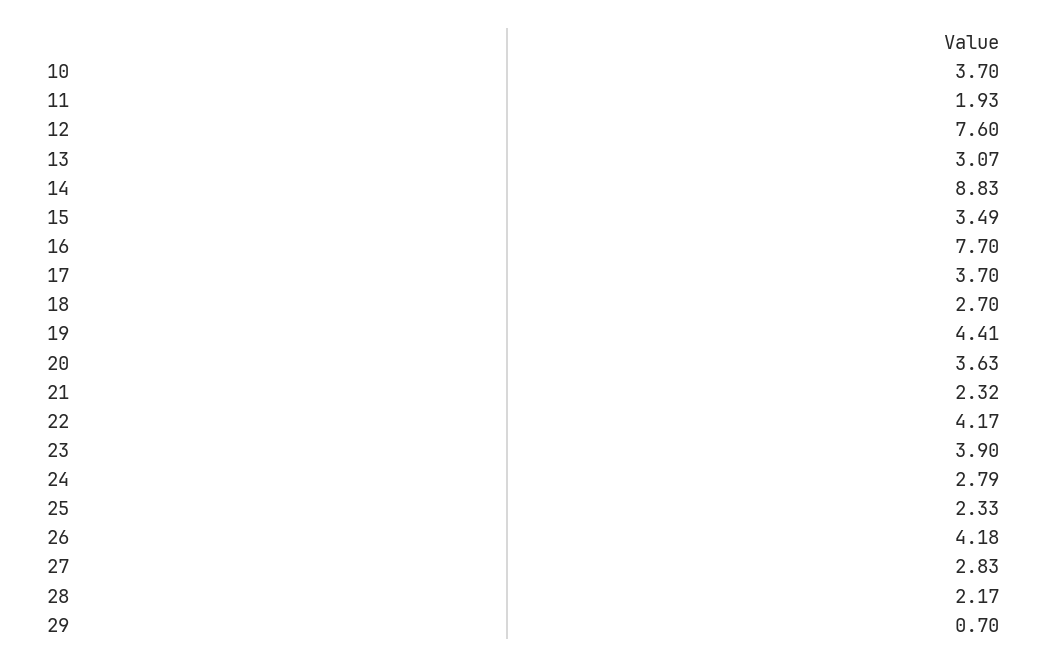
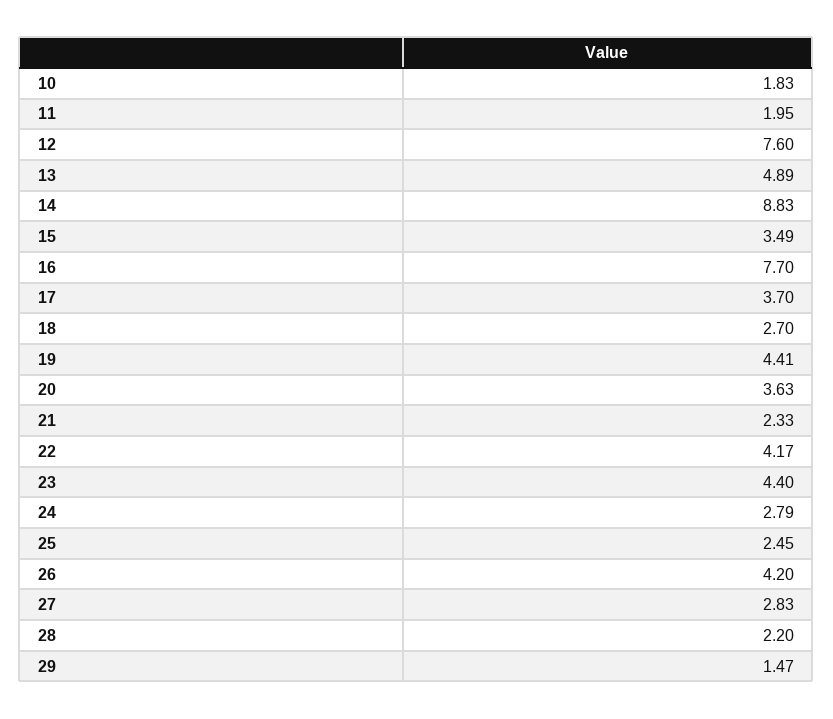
  {
-   "10": 3.7,
+   "10": 1.83,
-   "11": 1.93,
+   "11": 1.95,
    "12": 7.6,
-   "13": 3.07,
+   "13": 4.89,
    "14": 8.83,
    "15": 3.49,
    "16": 7.7,
    "17": 3.7,
    "18": 2.7,
    "19": 4.41,
    "20": 3.63,
-   "21": 2.32,
+   "21": 2.33,
    "22": 4.17,
-   "23": 3.9,
+   "23": 4.4,
    "24": 2.79,
-   "25": 2.33,
+   "25": 2.45,
-   "26": 4.18,
+   "26": 4.2,
    "27": 2.83,
-   "28": 2.17,
+   "28": 2.2,
-   "29": 0.7
+   "29": 1.47
  }

